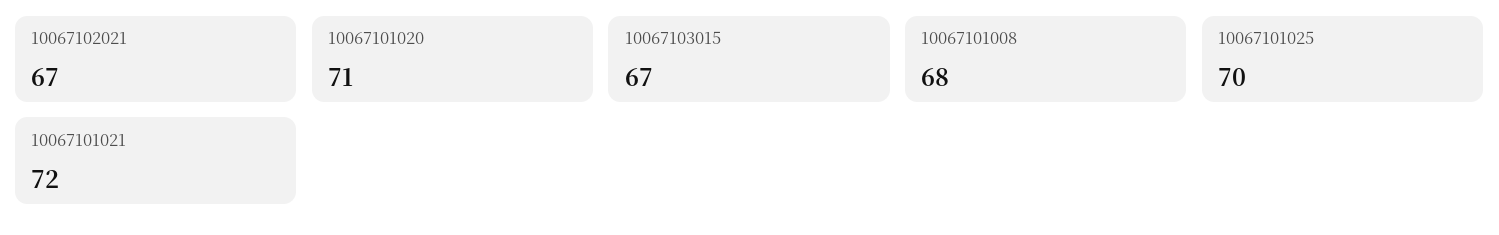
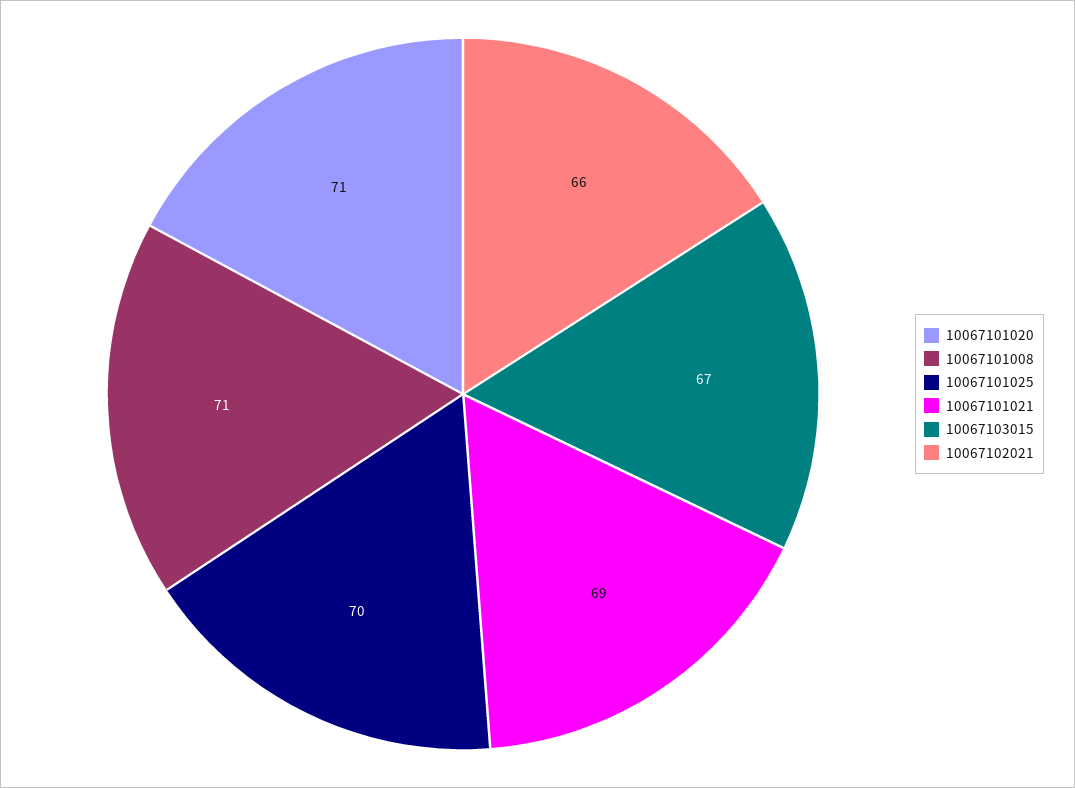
  {
-   "10067102021": 67,
+   "10067102021": 66,
    "10067101020": 71,
    "10067103015": 67,
-   "10067101008": 68,
+   "10067101008": 71,
    "10067101025": 70,
-   "10067101021": 72
+   "10067101021": 69
  }

